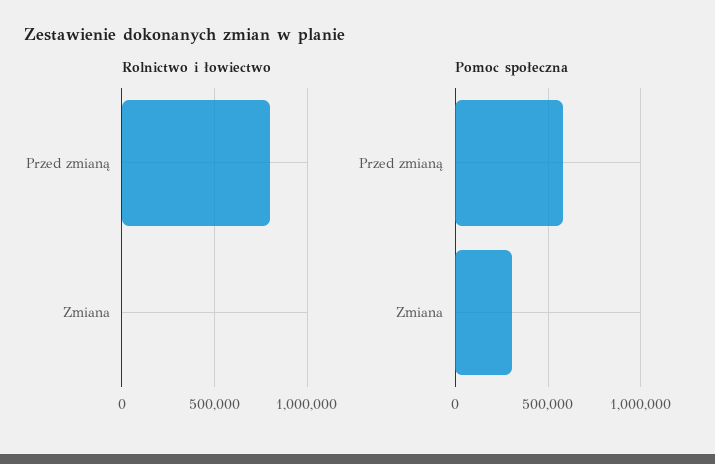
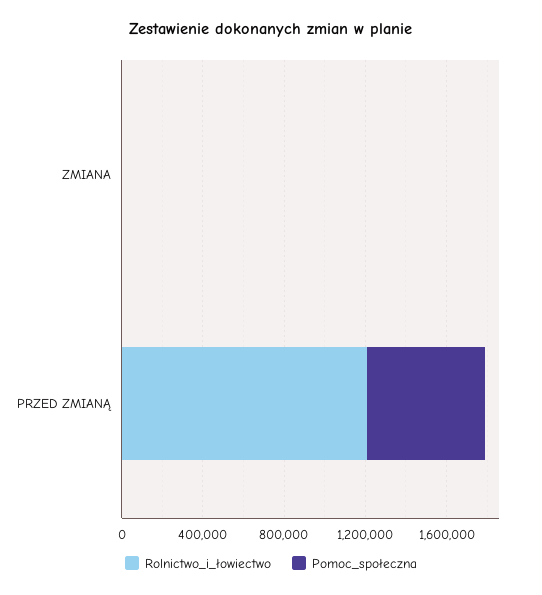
  {
    "Rolnictwo i łowiectwo": {
-     "Przed zmianą": 800000,
+     "Przed zmianą": 1200000,
      "Zmiana": 0
    },
    "Pomoc społeczna": {
      "Przed zmianą": 600000,
-     "Zmiana": 300000
+     "Zmiana": 0
    }
  }

